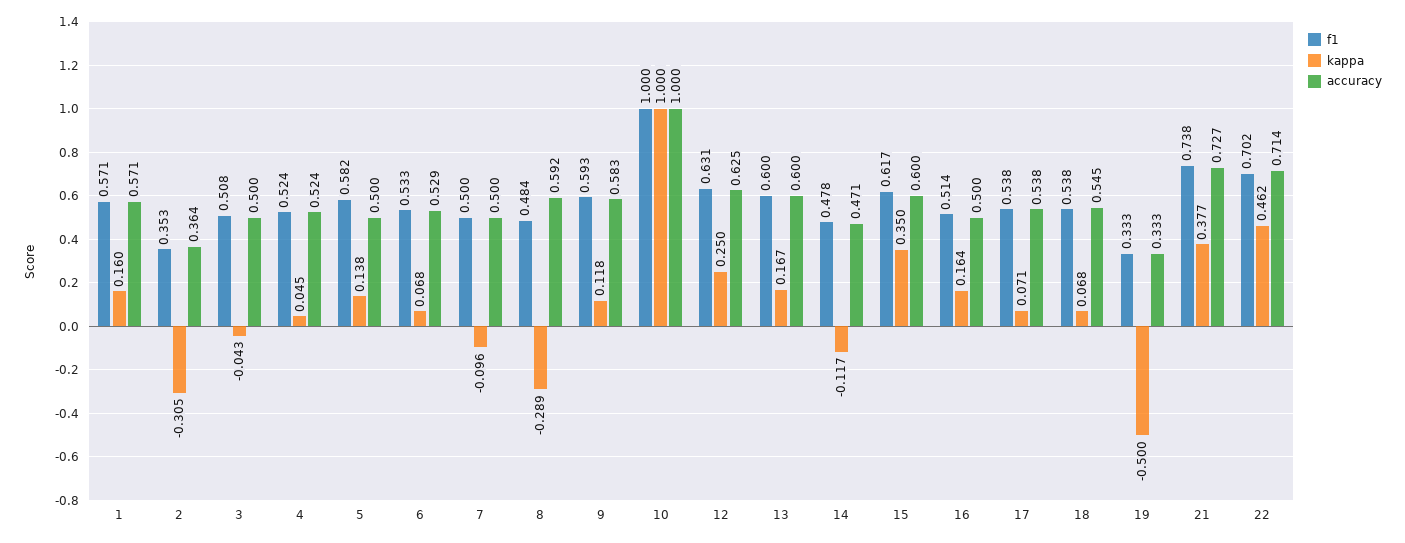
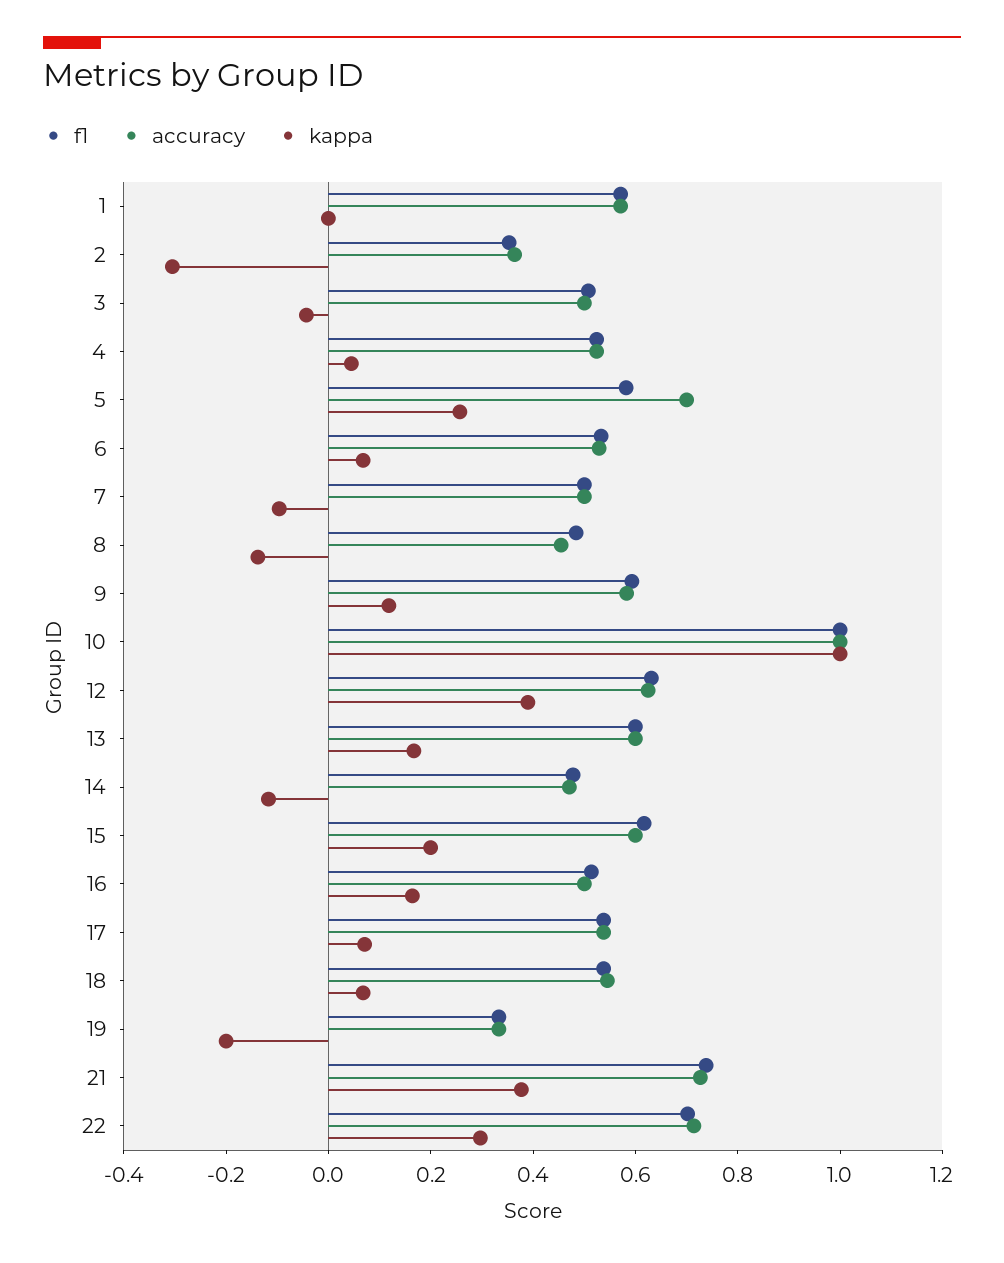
  {
    "f1": {
      "1": 0.571,
      "2": 0.353,
      "3": 0.508,
      "4": 0.524,
      "5": 0.582,
      "6": 0.533,
      "7": 0.5,
      "8": 0.484,
      "9": 0.593,
      "10": 1,
      "12": 0.631,
      "13": 0.6,
      "14": 0.478,
      "15": 0.617,
      "16": 0.514,
      "17": 0.538,
      "18": 0.538,
      "19": 0.333,
      "21": 0.738,
      "22": 0.702
    },
    "kappa": {
-     "1": 0.16,
+     "1": 0,
      "2": -0.305,
      "3": -0.043,
      "4": 0.045,
-     "5": 0.138,
+     "5": 0.25,
      "6": 0.068,
      "7": -0.096,
-     "8": -0.289,
+     "8": -0.15,
      "9": 0.118,
      "10": 1,
-     "12": 0.25,
+     "12": 0.4,
      "13": 0.167,
      "14": -0.117,
-     "15": 0.35,
+     "15": 0.2,
      "16": 0.164,
      "17": 0.071,
      "18": 0.068,
-     "19": -0.5,
+     "19": -0.2,
      "21": 0.377,
-     "22": 0.462
+     "22": 0.3
    },
    "accuracy": {
      "1": 0.571,
      "2": 0.364,
      "3": 0.5,
      "4": 0.524,
-     "5": 0.5,
+     "5": 0.7,
      "6": 0.529,
      "7": 0.5,
-     "8": 0.592,
+     "8": 0.45,
      "9": 0.583,
      "10": 1,
      "12": 0.625,
      "13": 0.6,
      "14": 0.471,
      "15": 0.6,
      "16": 0.5,
      "17": 0.538,
      "18": 0.545,
      "19": 0.333,
      "21": 0.727,
      "22": 0.714
    }
  }

